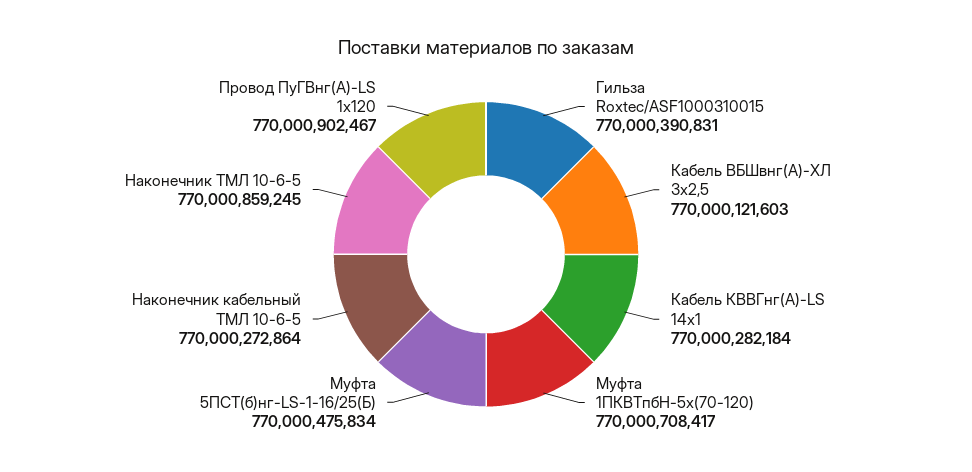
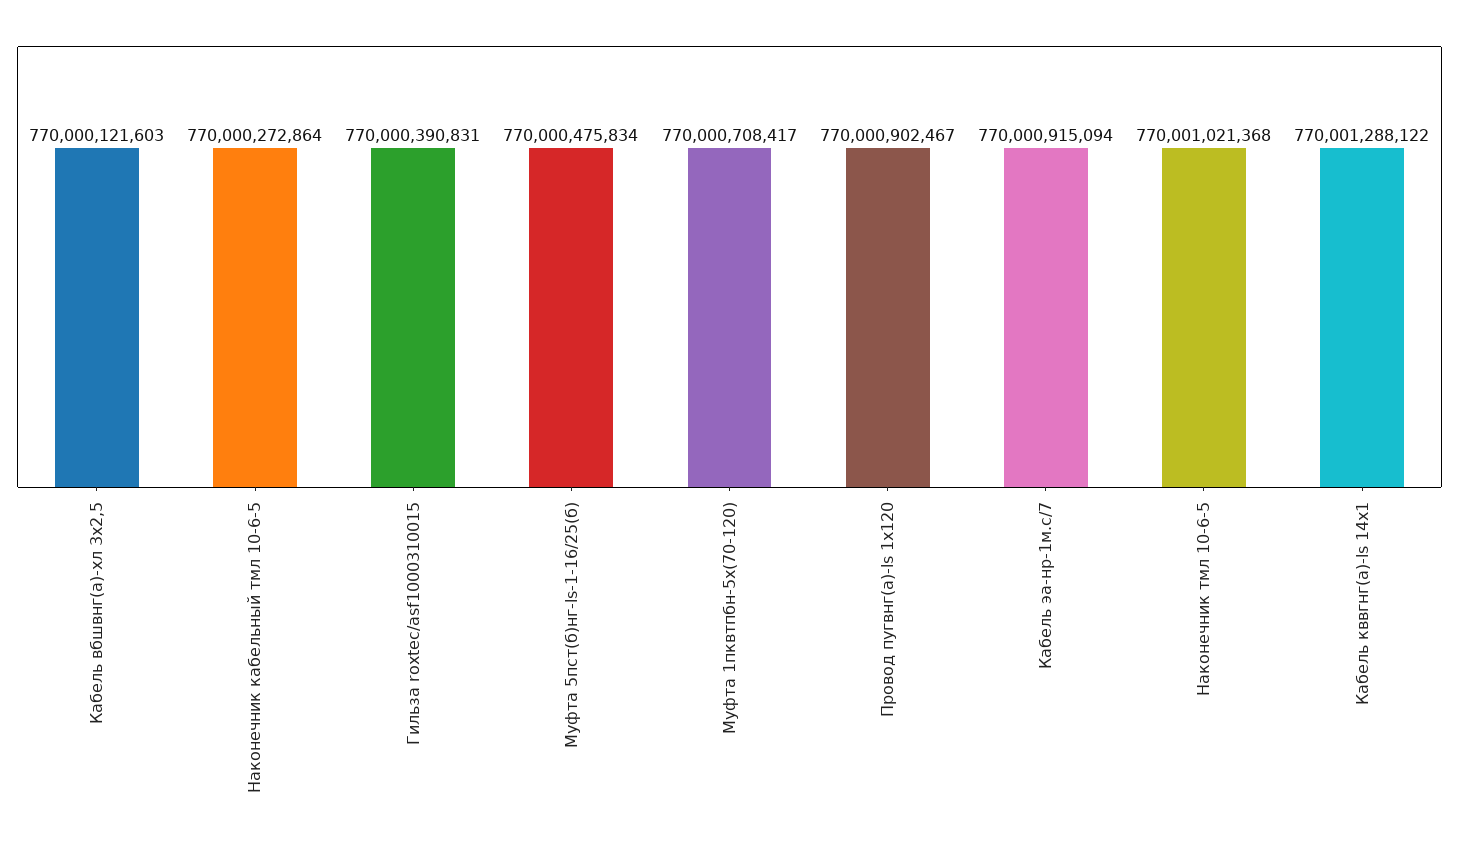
  {
    "Гильза Roxtec/ASF1000310015": 770000390831,
    "Кабель ВБШвнг(А)-ХЛ 3х2,5": 770000121603,
-   "Кабель КВВГнг(А)-LS 14х1": 770000282184,
+   "Кабель КВВГнг(А)-LS 14х1": 770001288122,
    "Муфта 1ПКВТпбН-5х(70-120)": 770000708417,
    "Муфта 5ПСТ(б)нг-LS-1-16/25(Б)": 770000475834,
    "Наконечник кабельный ТМЛ 10-6-5": 770000272864,
-   "Наконечник ТМЛ 10-6-5": 770000859245,
+   "Наконечник ТМЛ 10-6-5": 770001021368,
-   "Провод ПуГВнг(А)-LS 1х120": 770000902467
+   "Провод ПуГВнг(А)-LS 1х120": 770000902467,
+   "Кабель эа-нр-1м.с/7": 770000915094
  }

